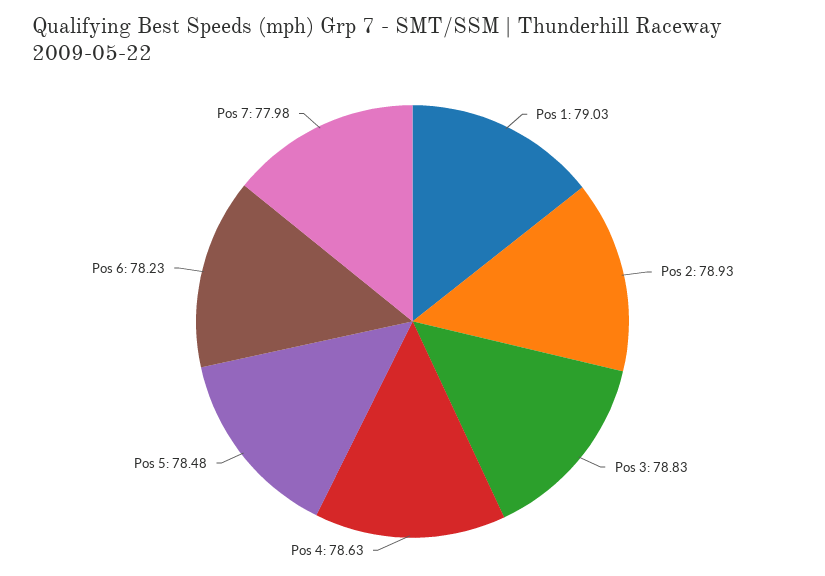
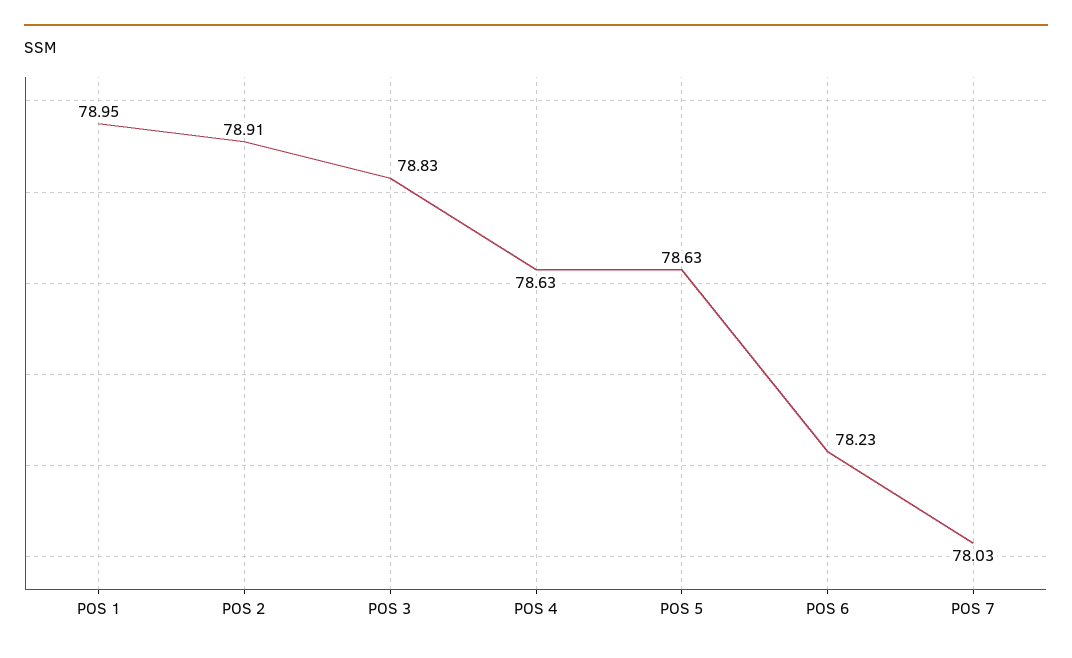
  {
-   "Pos 1": 79.03,
+   "Pos 1": 78.95,
-   "Pos 2": 78.93,
+   "Pos 2": 78.91,
    "Pos 3": 78.83,
    "Pos 4": 78.63,
-   "Pos 5": 78.48,
+   "Pos 5": 78.63,
    "Pos 6": 78.23,
-   "Pos 7": 77.98
+   "Pos 7": 78.03
  }

